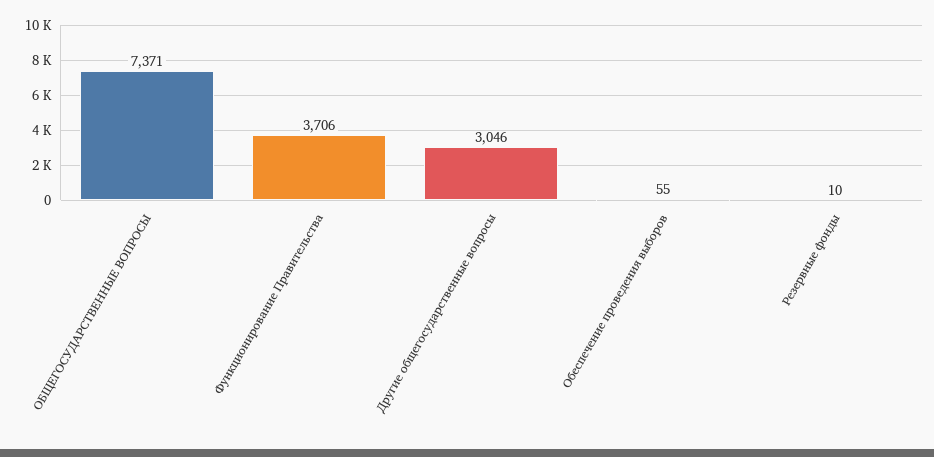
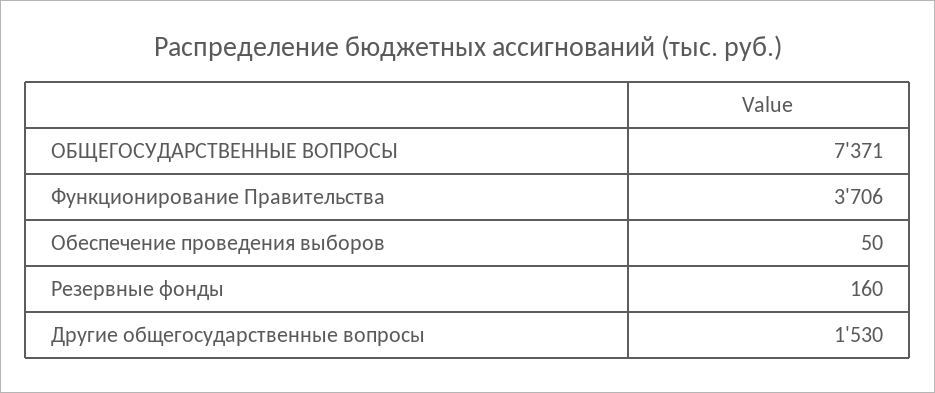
  {
    "ОБЩЕГОСУДАРСТВЕННЫЕ ВОПРОСЫ": 7371,
    "Функционирование Правительства": 3706,
-   "Другие общегосударственные вопросы": 3046,
+   "Другие общегосударственные вопросы": 1530,
-   "Обеспечение проведения выборов": 55,
+   "Обеспечение проведения выборов": 50,
-   "Резервные фонды": 10
+   "Резервные фонды": 160
  }

